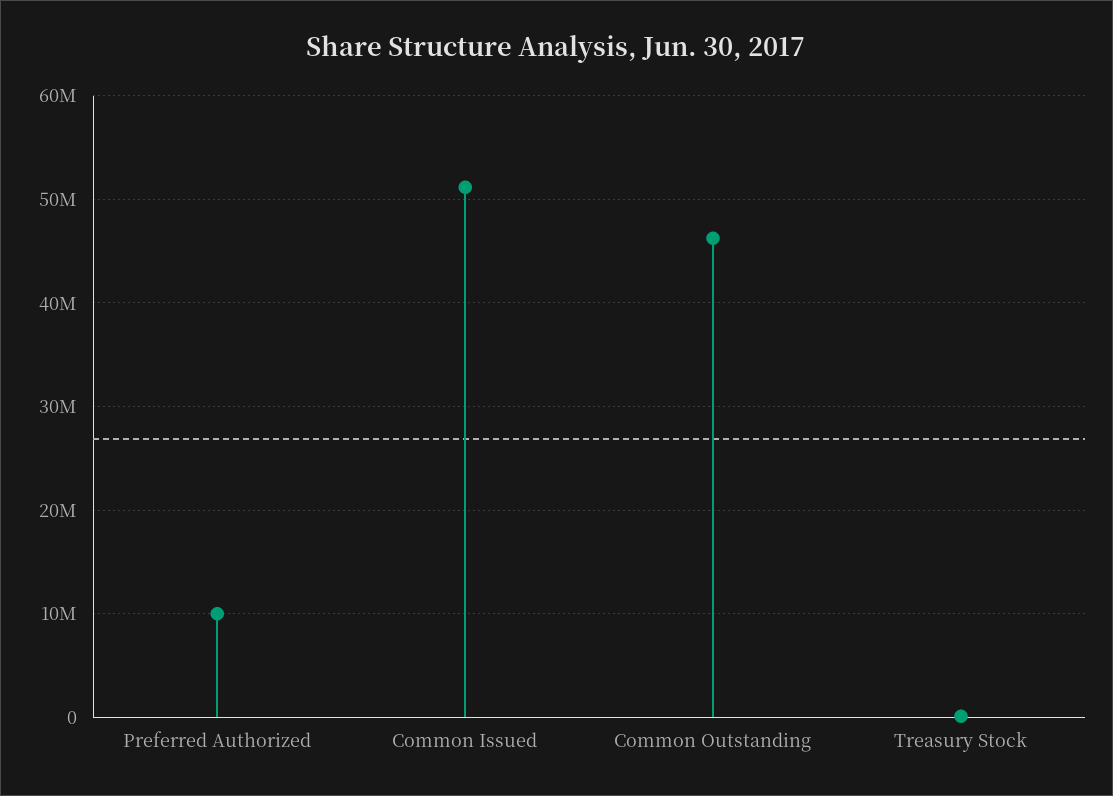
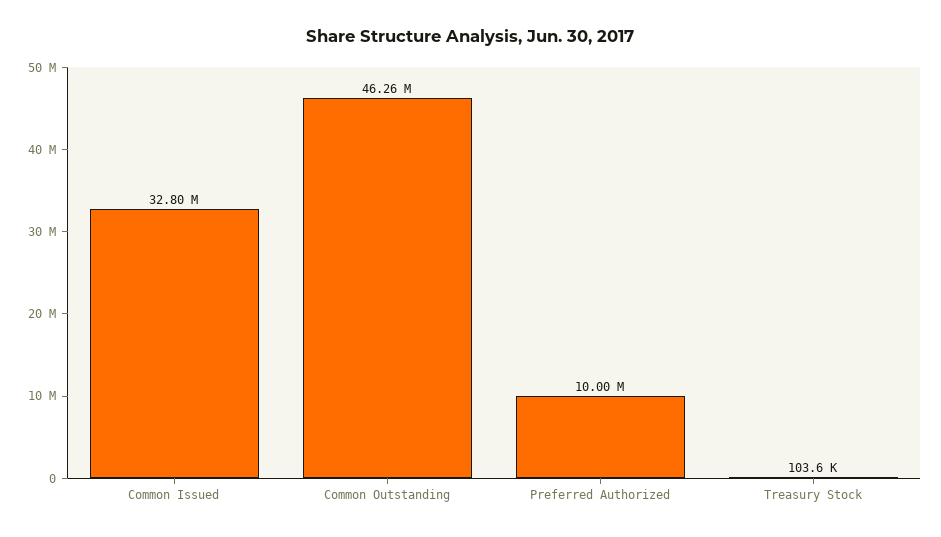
  {
    "Preferred Authorized": 10000000,
-   "Common Issued": 51000000,
+   "Common Issued": 32800000,
    "Common Outstanding": 46260000,
    "Treasury Stock": 103600
  }

